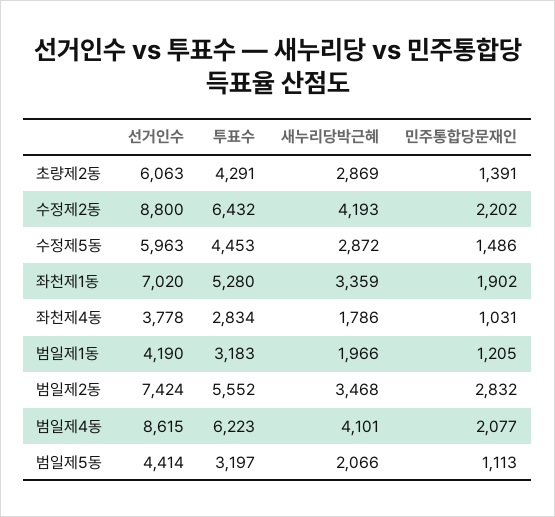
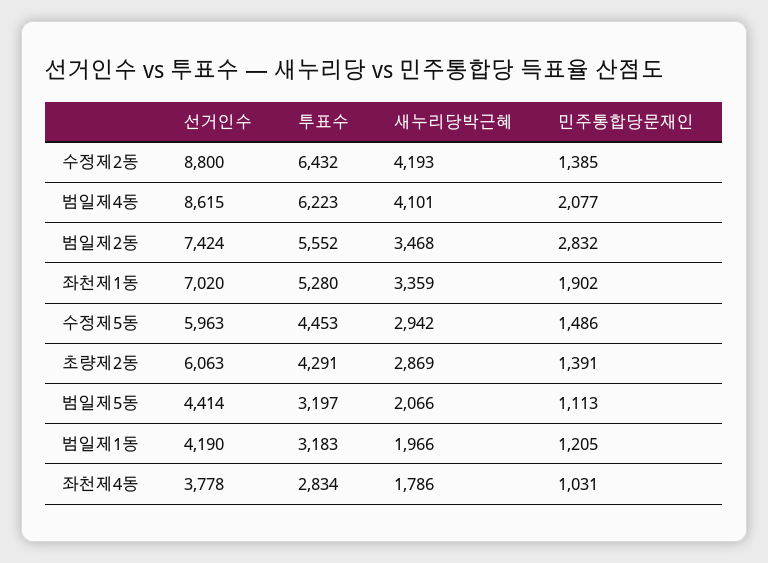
  {
    "선거인수": {
      "초량제2동": 6063,
      "수정제2동": 8800,
      "수정제5동": 5963,
      "좌천제1동": 7020,
      "좌천제4동": 3778,
      "범일제1동": 4190,
      "범일제2동": 7424,
      "범일제4동": 8615,
      "범일제5동": 4414
    },
    "투표수": {
      "초량제2동": 4291,
      "수정제2동": 6432,
      "수정제5동": 4453,
      "좌천제1동": 5280,
      "좌천제4동": 2834,
      "범일제1동": 3183,
      "범일제2동": 5552,
      "범일제4동": 6223,
      "범일제5동": 3197
    },
    "새누리당박근혜": {
      "초량제2동": 2869,
      "수정제2동": 4193,
-     "수정제5동": 2872,
+     "수정제5동": 2942,
      "좌천제1동": 3359,
      "좌천제4동": 1786,
      "범일제1동": 1966,
      "범일제2동": 3468,
      "범일제4동": 4101,
      "범일제5동": 2066
    },
    "민주통합당문재인": {
      "초량제2동": 1391,
-     "수정제2동": 2202,
+     "수정제2동": 1385,
      "수정제5동": 1486,
      "좌천제1동": 1902,
      "좌천제4동": 1031,
      "범일제1동": 1205,
      "범일제2동": 2832,
      "범일제4동": 2077,
      "범일제5동": 1113
    }
  }

